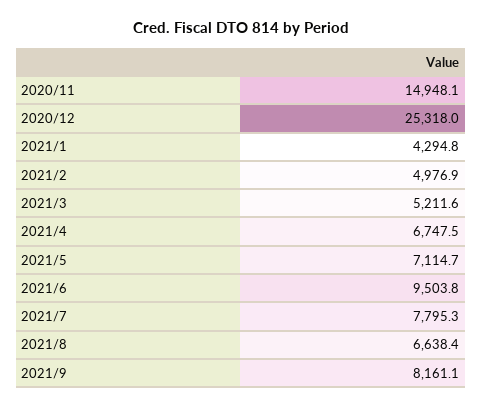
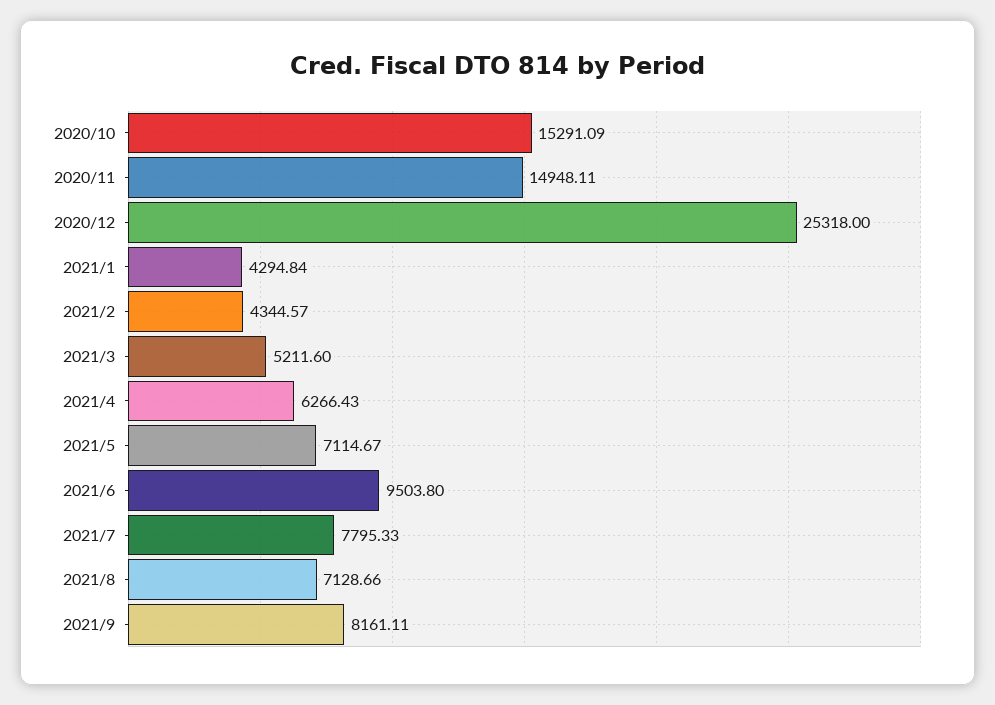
  {
    "2020/11": 14948.11,
    "2020/12": 25318,
    "2021/1": 4294.84,
-   "2021/2": 4976.9,
+   "2021/2": 4344.57,
    "2021/3": 5211.6,
-   "2021/4": 6747.5,
+   "2021/4": 6266.43,
    "2021/5": 7114.67,
    "2021/6": 9503.8,
    "2021/7": 7795.33,
-   "2021/8": 6638.4,
+   "2021/8": 7128.66,
-   "2021/9": 8161.11
+   "2021/9": 8161.11,
+   "2020/10": 15291.09
  }

